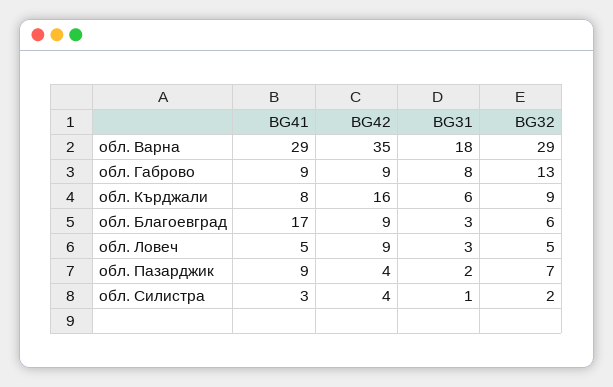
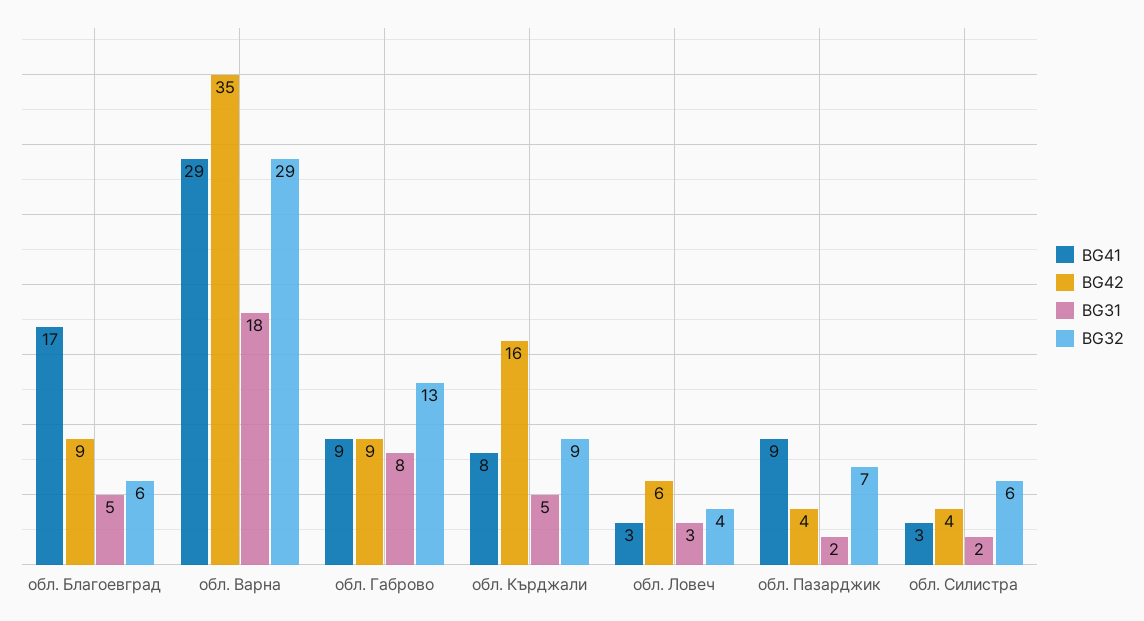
  {
    "BG41": {
      "обл. Варна": 29,
      "обл. Габрово": 9,
      "обл. Кърджали": 8,
      "обл. Благоевград": 17,
-     "обл. Ловеч": 5,
+     "обл. Ловеч": 3,
      "обл. Пазарджик": 9,
      "обл. Силистра": 3
    },
    "BG42": {
      "обл. Варна": 35,
      "обл. Габрово": 9,
      "обл. Кърджали": 16,
      "обл. Благоевград": 9,
-     "обл. Ловеч": 9,
+     "обл. Ловеч": 6,
      "обл. Пазарджик": 4,
      "обл. Силистра": 4
    },
    "BG31": {
      "обл. Варна": 18,
      "обл. Габрово": 8,
-     "обл. Кърджали": 6,
+     "обл. Кърджали": 5,
-     "обл. Благоевград": 3,
+     "обл. Благоевград": 5,
      "обл. Ловеч": 3,
      "обл. Пазарджик": 2,
-     "обл. Силистра": 1
+     "обл. Силистра": 2
    },
    "BG32": {
      "обл. Варна": 29,
      "обл. Габрово": 13,
      "обл. Кърджали": 9,
      "обл. Благоевград": 6,
-     "обл. Ловеч": 5,
+     "обл. Ловеч": 4,
      "обл. Пазарджик": 7,
-     "обл. Силистра": 2
+     "обл. Силистра": 6
    }
  }

